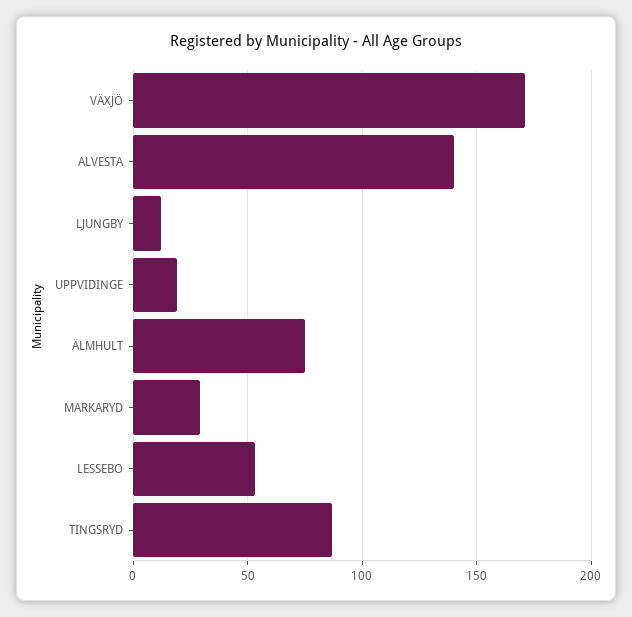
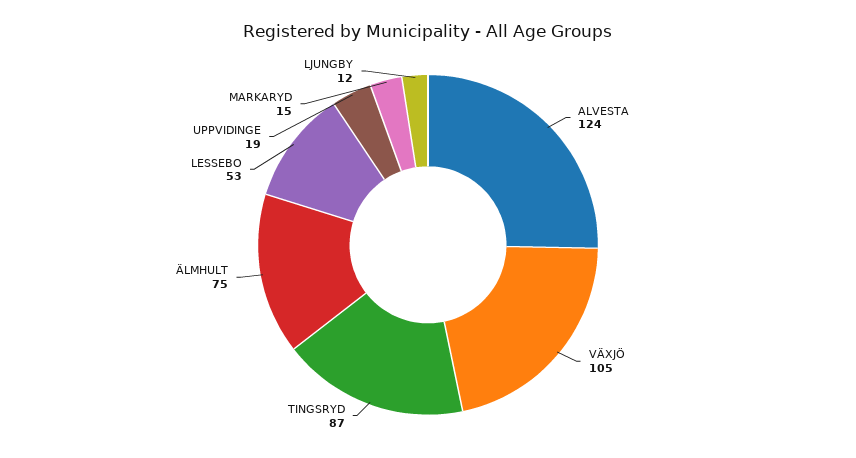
  {
-   "VÄXJÖ": 170,
+   "VÄXJÖ": 105,
-   "ALVESTA": 140,
+   "ALVESTA": 124,
    "LJUNGBY": 12,
    "UPPVIDINGE": 19,
    "ÄLMHULT": 75,
-   "MARKARYD": 30,
+   "MARKARYD": 15,
    "LESSEBO": 53,
    "TINGSRYD": 87
  }

